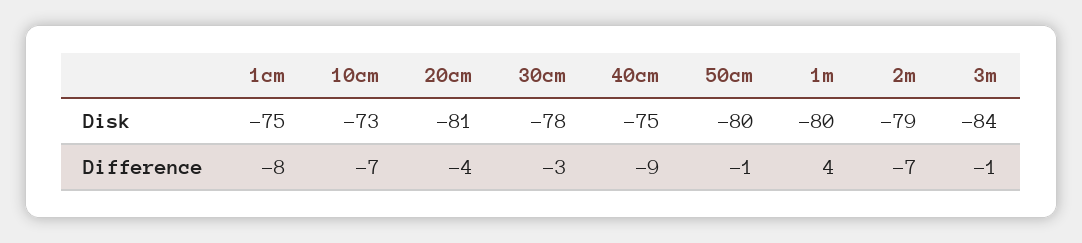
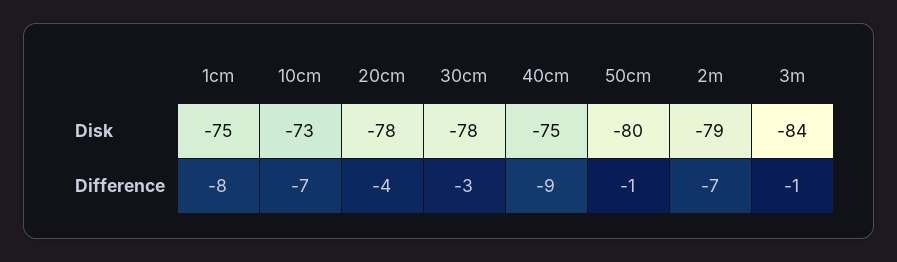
  {
    "1cm": {
      "Disk": -75,
      "Difference": -8
    },
    "10cm": {
      "Disk": -73,
      "Difference": -7
    },
    "20cm": {
-     "Disk": -81,
+     "Disk": -78,
      "Difference": -4
    },
    "30cm": {
      "Disk": -78,
      "Difference": -3
    },
    "40cm": {
      "Disk": -75,
      "Difference": -9
    },
    "50cm": {
      "Disk": -80,
      "Difference": -1
    },
-   "1m": {
-     "Disk": -80,
-     "Difference": 4
-   },
    "2m": {
      "Disk": -79,
      "Difference": -7
    },
    "3m": {
      "Disk": -84,
      "Difference": -1
    }
  }

